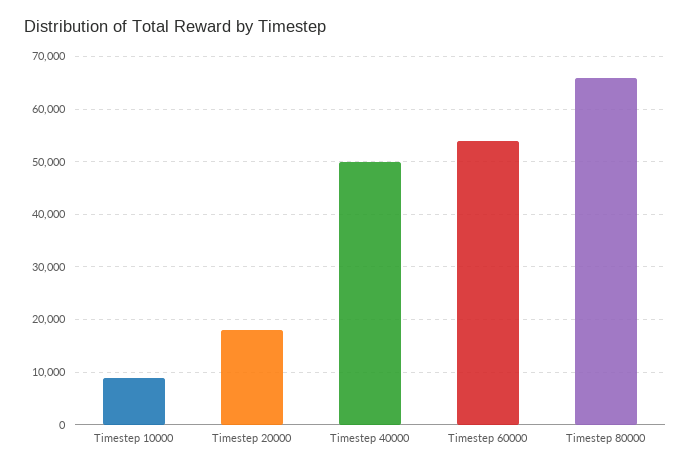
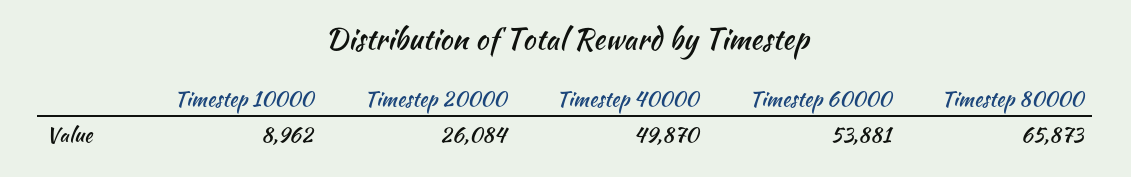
  {
    "Timestep 10000": 8962,
-   "Timestep 20000": 18000,
+   "Timestep 20000": 26084,
    "Timestep 40000": 49870,
    "Timestep 60000": 53881,
    "Timestep 80000": 65873
  }

